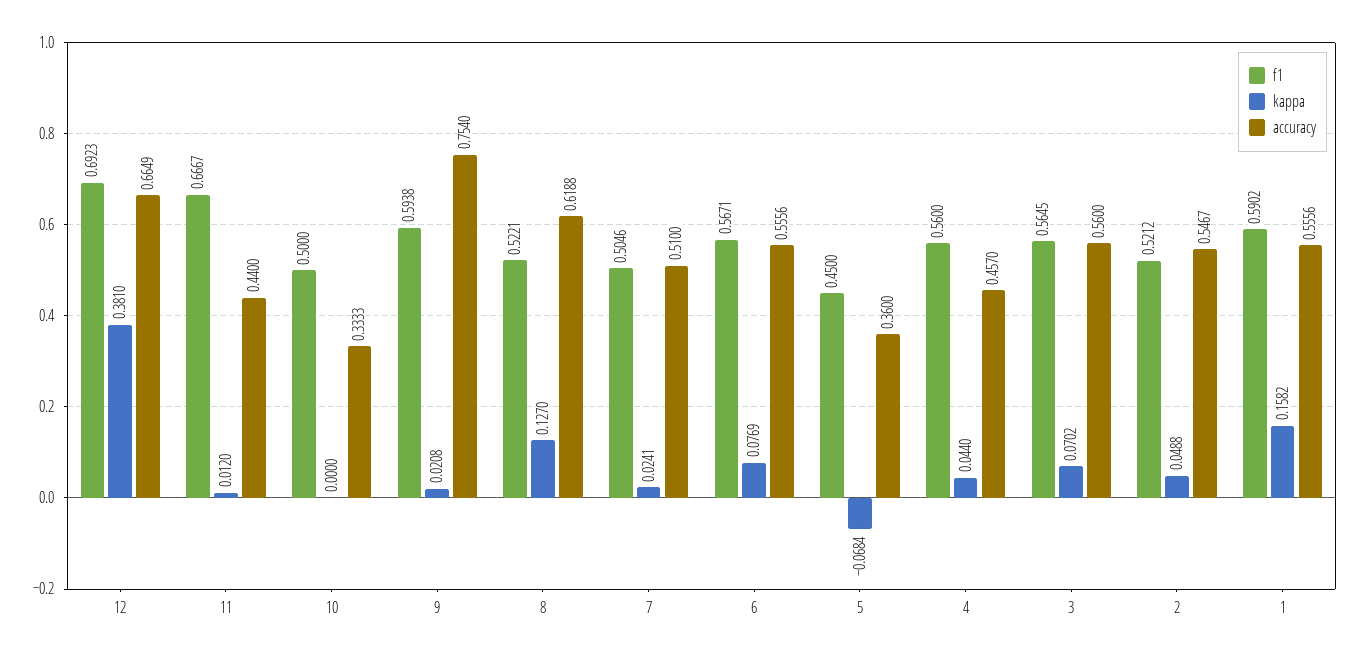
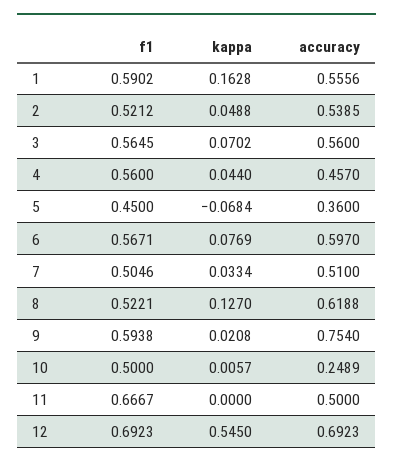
  {
    "f1": {
      "12": 0.6923,
      "11": 0.6667,
      "10": 0.5,
      "9": 0.5938,
      "8": 0.5221,
      "7": 0.5046,
      "6": 0.5671,
      "5": 0.45,
      "4": 0.56,
      "3": 0.5645,
      "2": 0.5212,
      "1": 0.5902
    },
    "kappa": {
-     "12": 0.381,
+     "12": 0.545,
-     "11": 0.012,
+     "11": 0,
-     "10": 0,
+     "10": 0.0057,
      "9": 0.0208,
      "8": 0.127,
-     "7": 0.0241,
+     "7": 0.0334,
      "6": 0.0769,
      "5": -0.0684,
      "4": 0.044,
      "3": 0.0702,
      "2": 0.0488,
-     "1": 0.1582
+     "1": 0.1628
    },
    "accuracy": {
-     "12": 0.6649,
+     "12": 0.6923,
-     "11": 0.44,
+     "11": 0.5,
-     "10": 0.3333,
+     "10": 0.2489,
      "9": 0.754,
      "8": 0.6188,
      "7": 0.51,
-     "6": 0.5556,
+     "6": 0.597,
      "5": 0.36,
      "4": 0.457,
      "3": 0.56,
-     "2": 0.5467,
+     "2": 0.5385,
      "1": 0.5556
    }
  }

